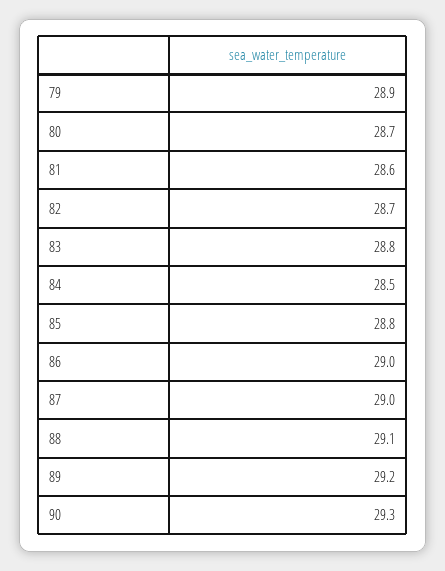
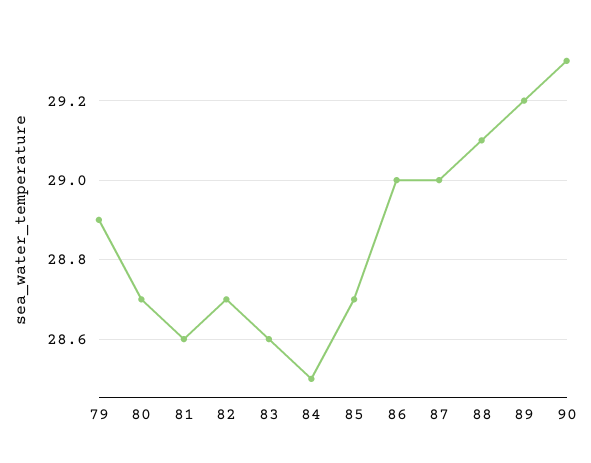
  {
    "79": 28.9,
    "80": 28.7,
    "81": 28.6,
    "82": 28.7,
-   "83": 28.8,
+   "83": 28.6,
    "84": 28.5,
-   "85": 28.8,
+   "85": 28.7,
    "86": 29,
    "87": 29,
    "88": 29.1,
    "89": 29.2,
    "90": 29.3
  }

